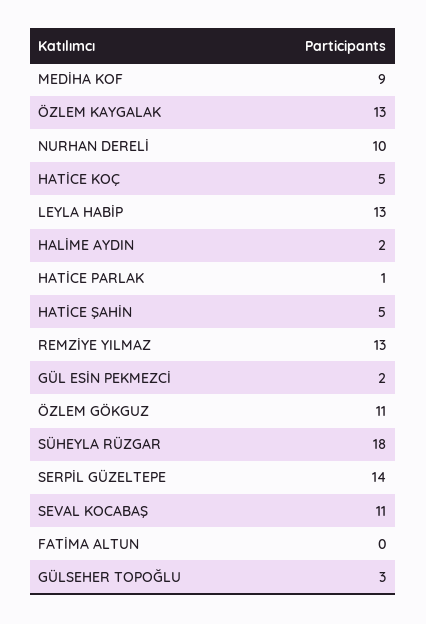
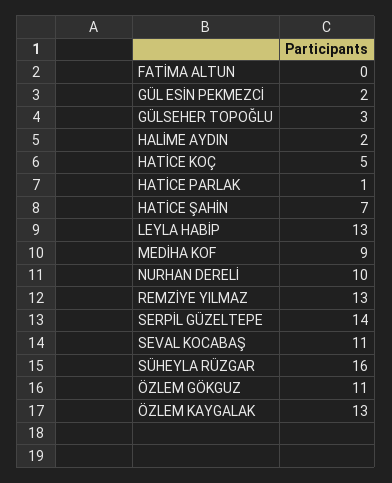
  {
    "MEDİHA KOF": 9,
    "ÖZLEM KAYGALAK": 13,
    "NURHAN DERELİ": 10,
    "HATİCE KOÇ": 5,
    "LEYLA HABİP": 13,
    "HALİME AYDIN": 2,
    "HATİCE PARLAK": 1,
-   "HATİCE ŞAHİN": 5,
+   "HATİCE ŞAHİN": 7,
    "REMZİYE YILMAZ": 13,
    "GÜL ESİN PEKMEZCİ": 2,
    "ÖZLEM GÖKGUZ": 11,
-   "SÜHEYLA RÜZGAR": 18,
+   "SÜHEYLA RÜZGAR": 16,
    "SERPİL GÜZELTEPE": 14,
    "SEVAL KOCABAŞ": 11,
    "FATİMA ALTUN": 0,
    "GÜLSEHER TOPOĞLU": 3
  }

